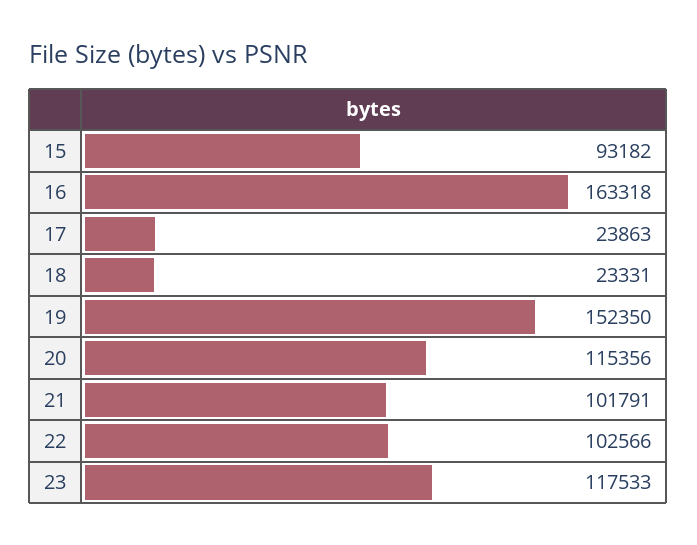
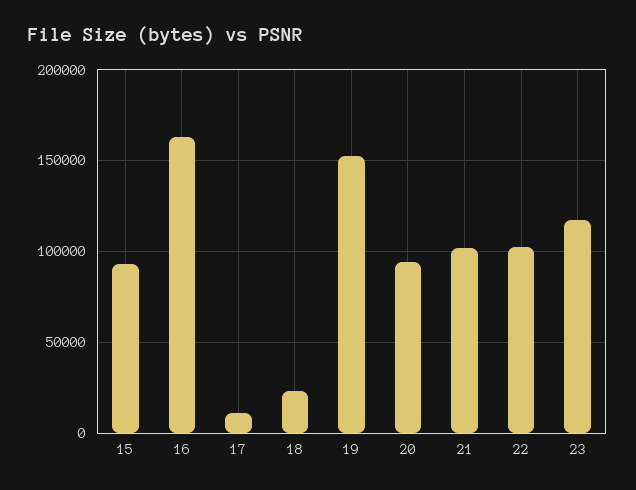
  {
    "15": 93182,
    "16": 163318,
-   "17": 23863,
+   "17": 10000,
    "18": 23331,
    "19": 152350,
-   "20": 115356,
+   "20": 95000,
    "21": 101791,
    "22": 102566,
    "23": 117533
  }

